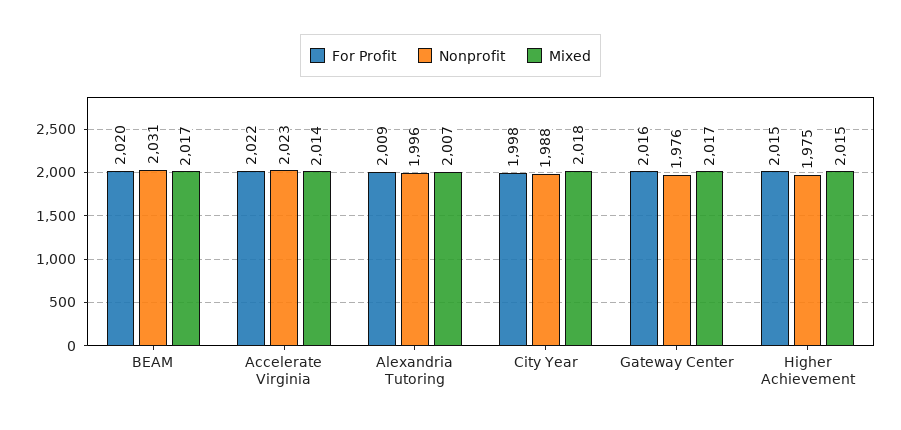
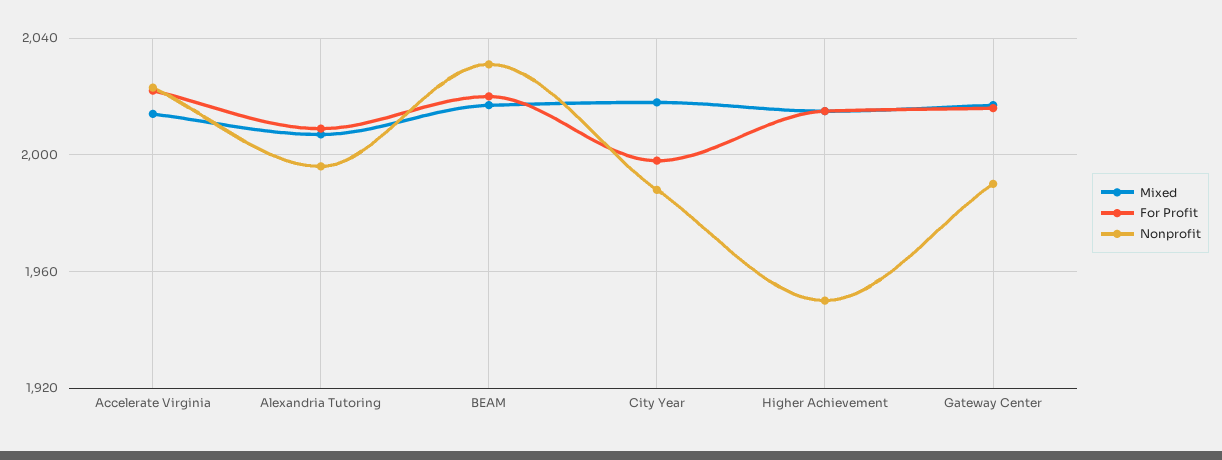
  {
    "For Profit": {
      "BEAM": 2020,
      "Accelerate Virginia": 2022,
      "Alexandria Tutoring": 2009,
      "City Year": 1998,
      "Gateway Center": 2016,
      "Higher Achievement": 2015
    },
    "Nonprofit": {
      "BEAM": 2031,
      "Accelerate Virginia": 2023,
      "Alexandria Tutoring": 1996,
      "City Year": 1988,
-     "Gateway Center": 1976,
+     "Gateway Center": 1990,
-     "Higher Achievement": 1975
+     "Higher Achievement": 1950
    },
    "Mixed": {
      "BEAM": 2017,
      "Accelerate Virginia": 2014,
      "Alexandria Tutoring": 2007,
      "City Year": 2018,
      "Gateway Center": 2017,
      "Higher Achievement": 2015
    }
  }

